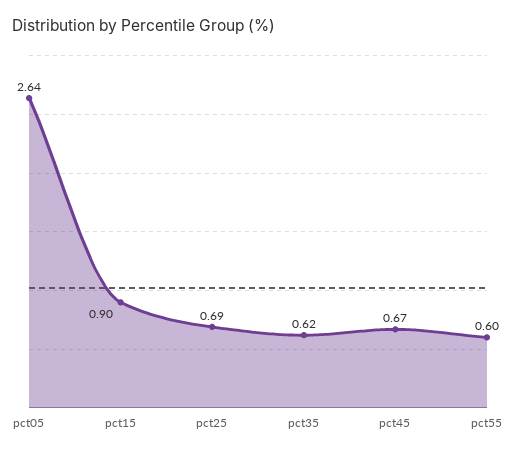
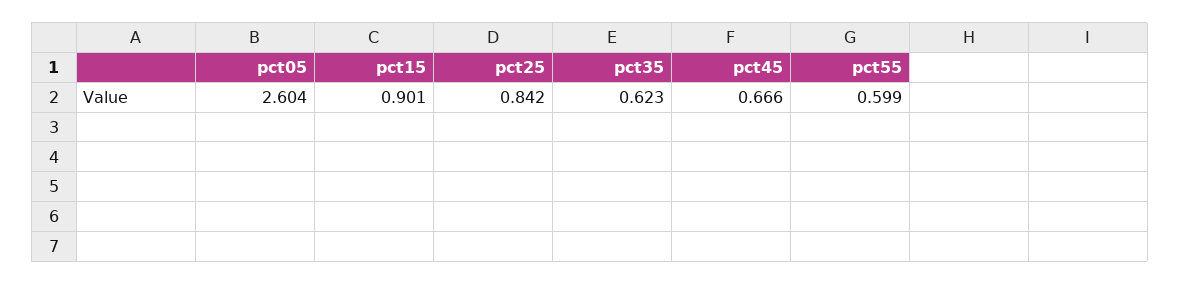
  {
-   "pct05": 2.64,
+   "pct05": 2.604,
    "pct15": 0.901,
-   "pct25": 0.69,
+   "pct25": 0.842,
    "pct35": 0.623,
    "pct45": 0.666,
    "pct55": 0.599
  }

